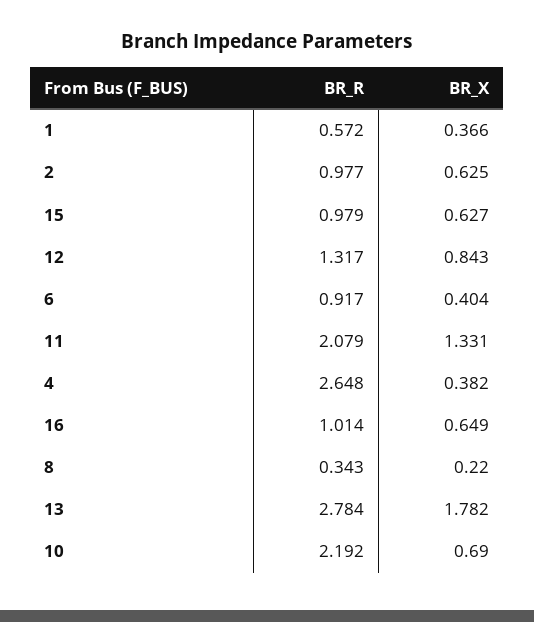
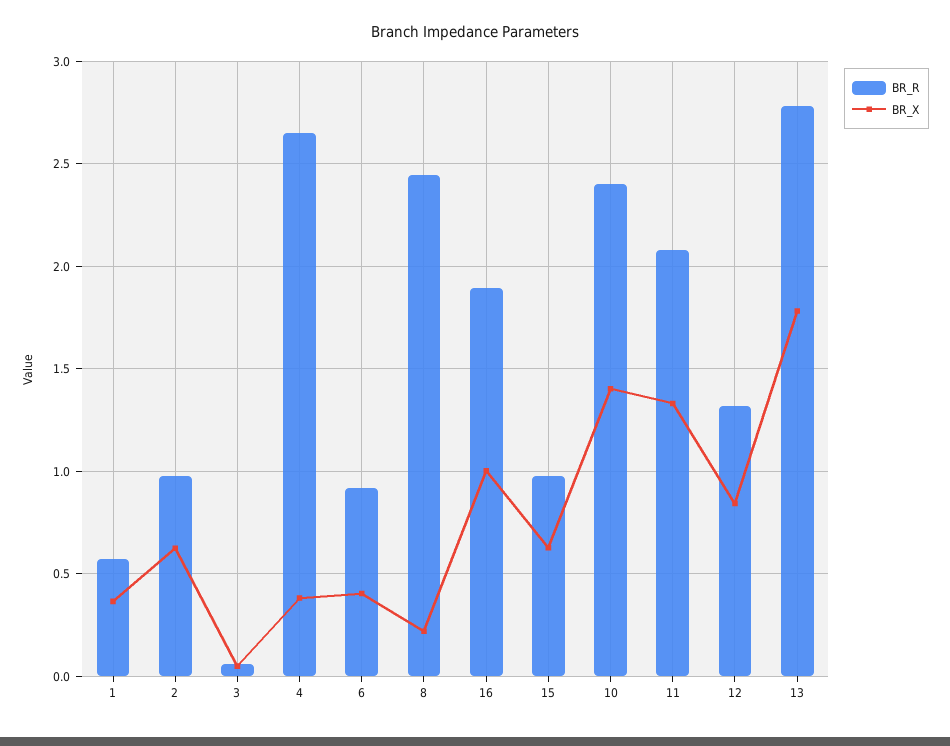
  {
    "BR_R": {
      "1": 0.572,
      "2": 0.977,
      "15": 0.979,
      "12": 1.317,
      "6": 0.917,
      "11": 2.079,
      "4": 2.648,
-     "16": 1.014,
+     "16": 1.9,
-     "8": 0.343,
+     "8": 2.45,
      "13": 2.784,
-     "10": 2.192
+     "10": 2.4,
+     "3": 0.05
    },
    "BR_X": {
      "1": 0.366,
      "2": 0.625,
      "15": 0.627,
      "12": 0.843,
      "6": 0.404,
      "11": 1.331,
      "4": 0.382,
-     "16": 0.649,
+     "16": 1,
      "8": 0.22,
      "13": 1.782,
-     "10": 0.69
+     "10": 1.4,
+     "3": 0.05
    }
  }

